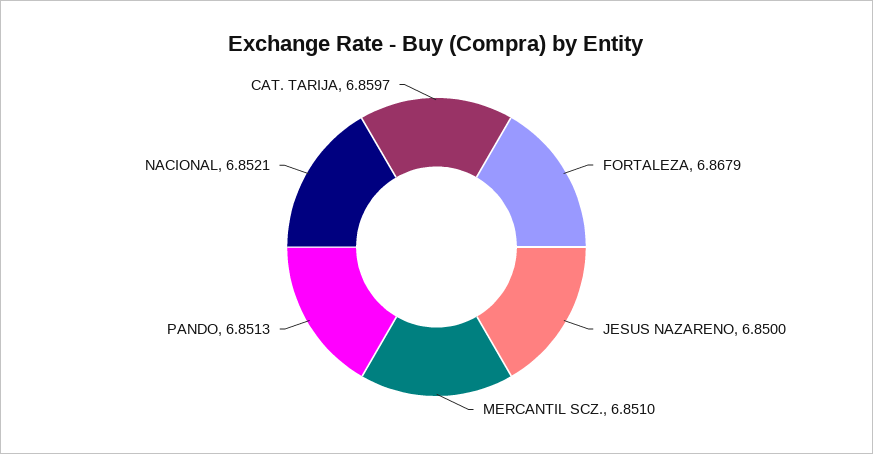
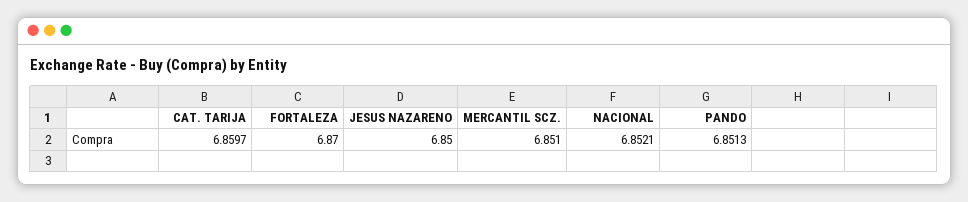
  {
-   "FORTALEZA": 6.8679,
+   "FORTALEZA": 6.87,
    "JESUS NAZARENO": 6.85,
    "MERCANTIL SCZ.": 6.851,
    "PANDO": 6.8513,
    "NACIONAL": 6.8521,
    "CAT. TARIJA": 6.8597
  }

